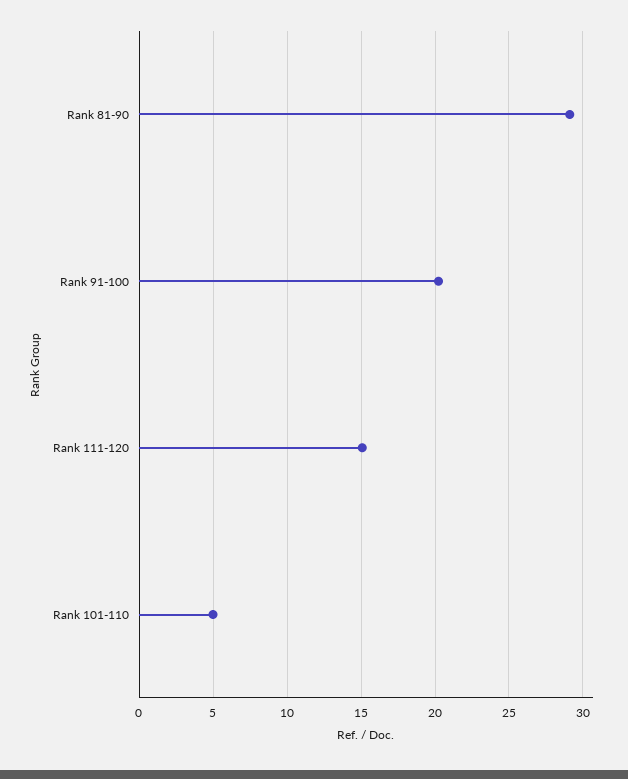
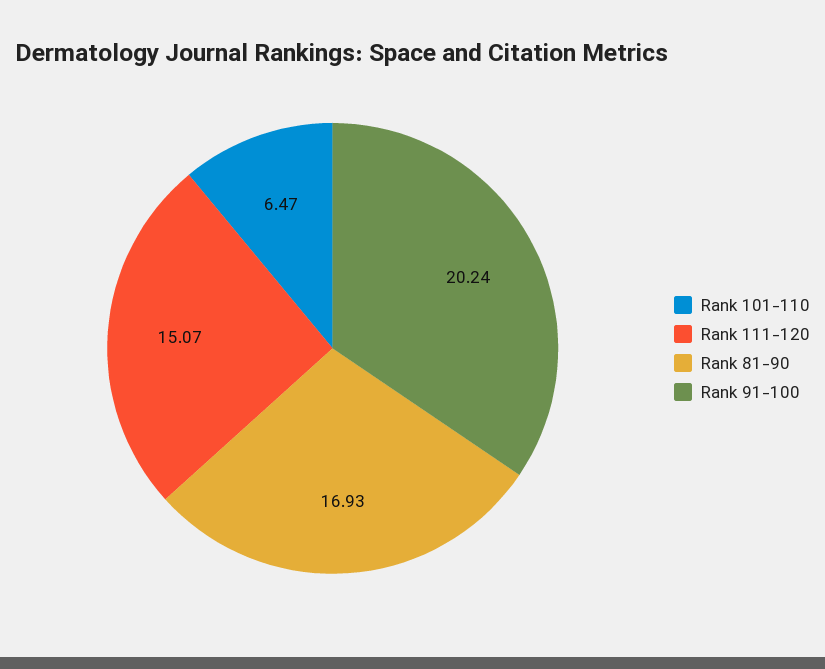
  {
-   "Rank 81-90": 29,
+   "Rank 81-90": 16.93,
    "Rank 91-100": 20.24,
    "Rank 111-120": 15.07,
-   "Rank 101-110": 5
+   "Rank 101-110": 6.47
  }

